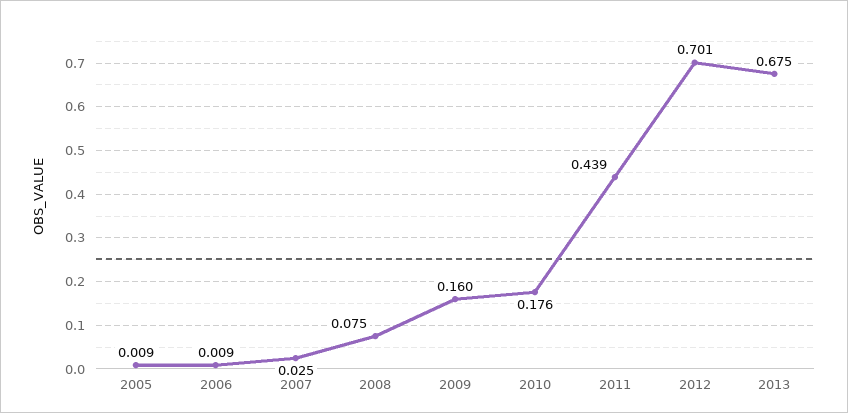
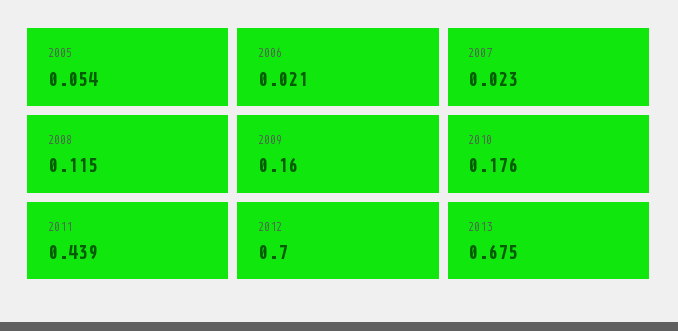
  {
-   "2005": 0.009,
+   "2005": 0.054,
-   "2006": 0.009,
+   "2006": 0.021,
-   "2007": 0.025,
+   "2007": 0.023,
-   "2008": 0.075,
+   "2008": 0.115,
    "2009": 0.16,
    "2010": 0.176,
    "2011": 0.439,
-   "2012": 0.701,
+   "2012": 0.7,
    "2013": 0.675
  }

